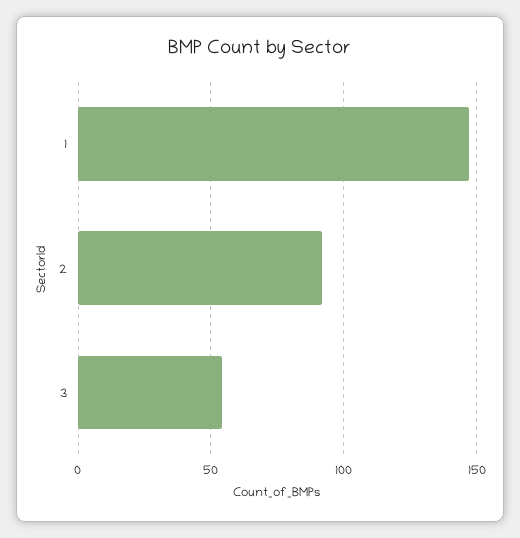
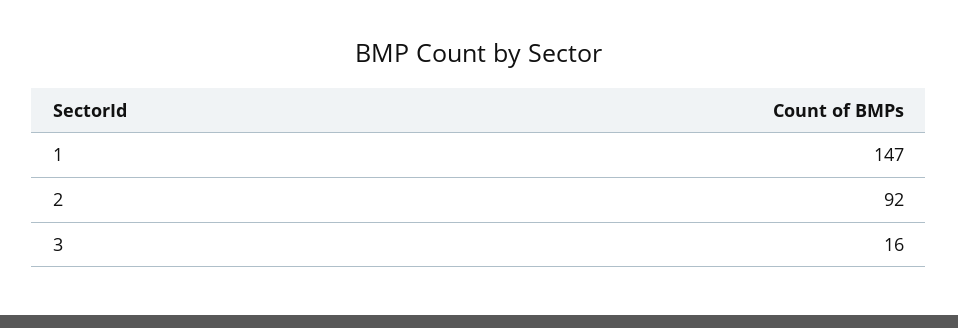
  {
    "1": 147,
    "2": 92,
-   "3": 55
+   "3": 16
  }

